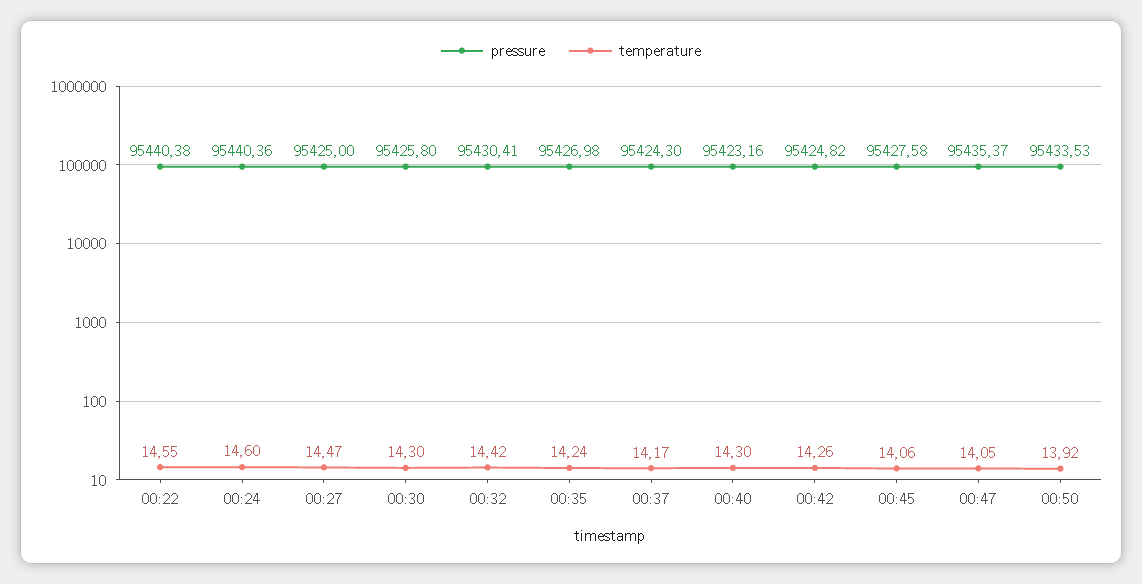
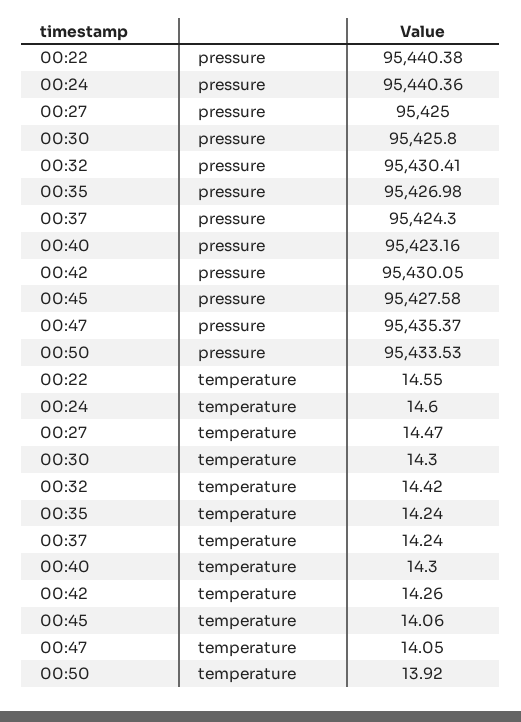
  {
    "pressure": {
      "00:22": 95440.38,
      "00:24": 95440.36,
      "00:27": 95425,
      "00:30": 95425.8,
      "00:32": 95430.41,
      "00:35": 95426.98,
      "00:37": 95424.3,
      "00:40": 95423.16,
-     "00:42": 95424.82,
+     "00:42": 95430.05,
      "00:45": 95427.58,
      "00:47": 95435.37,
      "00:50": 95433.53
    },
    "temperature": {
      "00:22": 14.55,
      "00:24": 14.6,
      "00:27": 14.47,
      "00:30": 14.3,
      "00:32": 14.42,
      "00:35": 14.24,
-     "00:37": 14.17,
+     "00:37": 14.24,
      "00:40": 14.3,
      "00:42": 14.26,
      "00:45": 14.06,
      "00:47": 14.05,
      "00:50": 13.92
    }
  }

